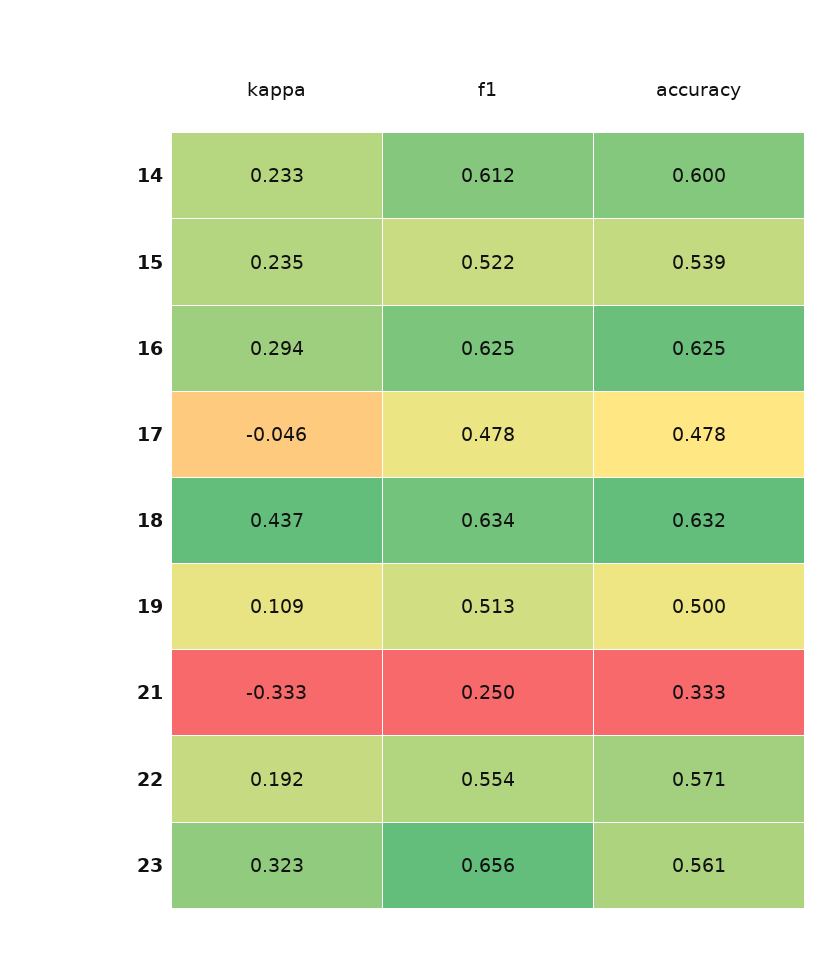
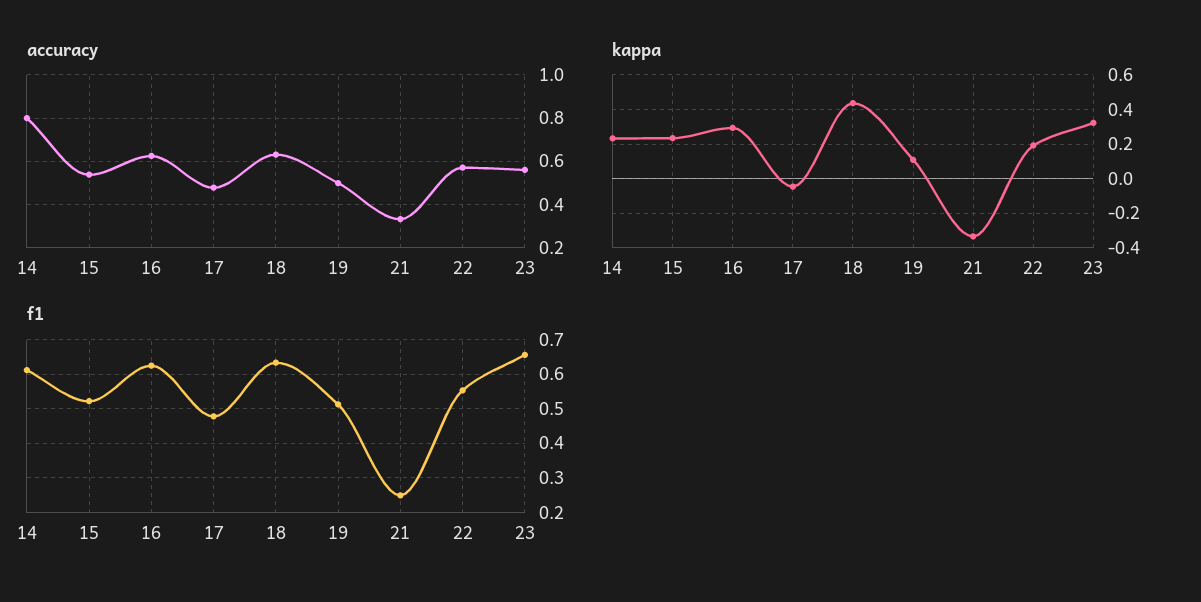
  {
    "kappa": {
      "14": 0.233,
      "15": 0.235,
      "16": 0.294,
      "17": -0.046,
      "18": 0.437,
      "19": 0.109,
      "21": -0.333,
      "22": 0.192,
      "23": 0.323
    },
    "f1": {
      "14": 0.612,
      "15": 0.522,
      "16": 0.625,
      "17": 0.478,
      "18": 0.634,
      "19": 0.513,
      "21": 0.25,
      "22": 0.554,
      "23": 0.656
    },
    "accuracy": {
-     "14": 0.6,
+     "14": 0.8,
      "15": 0.539,
      "16": 0.625,
      "17": 0.478,
      "18": 0.632,
      "19": 0.5,
      "21": 0.333,
      "22": 0.571,
      "23": 0.561
    }
  }

